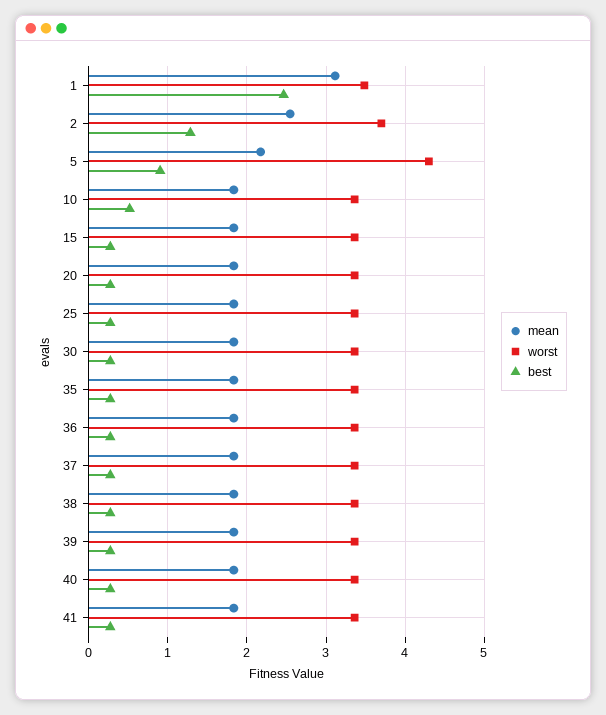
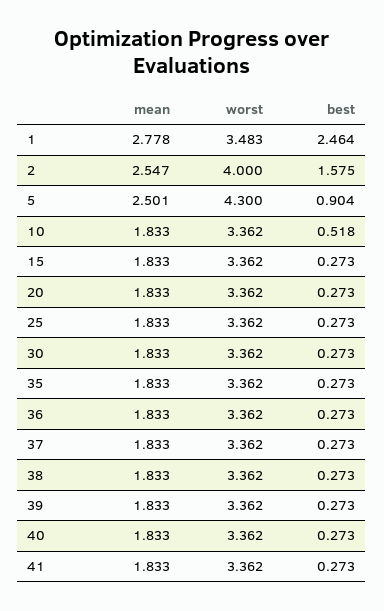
  {
    "mean": {
-     "1": 3.1,
+     "1": 2.778,
      "2": 2.547,
-     "5": 2.2,
+     "5": 2.501,
      "10": 1.833,
      "15": 1.833,
      "20": 1.833,
      "25": 1.833,
      "30": 1.833,
      "35": 1.833,
      "36": 1.833,
      "37": 1.833,
      "38": 1.833,
      "39": 1.833,
      "40": 1.833,
      "41": 1.833
    },
    "worst": {
      "1": 3.483,
-     "2": 3.7,
+     "2": 4,
      "5": 4.3,
      "10": 3.362,
      "15": 3.362,
      "20": 3.362,
      "25": 3.362,
      "30": 3.362,
      "35": 3.362,
      "36": 3.362,
      "37": 3.362,
      "38": 3.362,
      "39": 3.362,
      "40": 3.362,
      "41": 3.362
    },
    "best": {
      "1": 2.464,
-     "2": 1.3,
+     "2": 1.575,
      "5": 0.904,
      "10": 0.518,
      "15": 0.273,
      "20": 0.273,
      "25": 0.273,
      "30": 0.273,
      "35": 0.273,
      "36": 0.273,
      "37": 0.273,
      "38": 0.273,
      "39": 0.273,
      "40": 0.273,
      "41": 0.273
    }
  }

